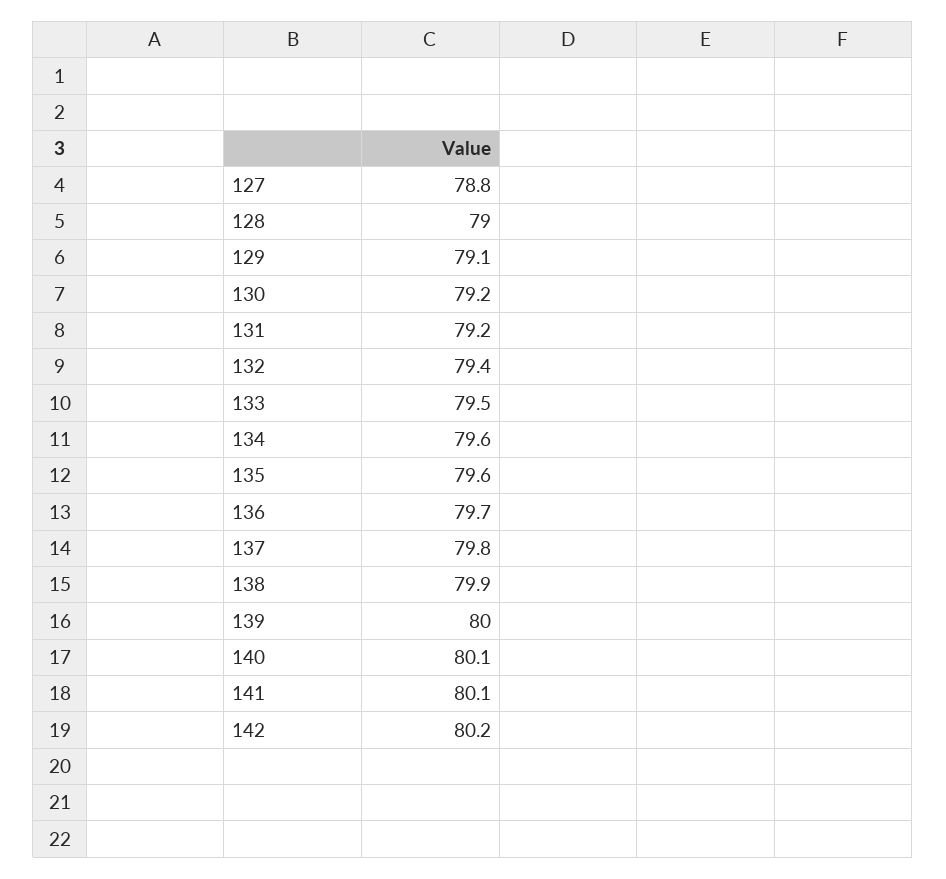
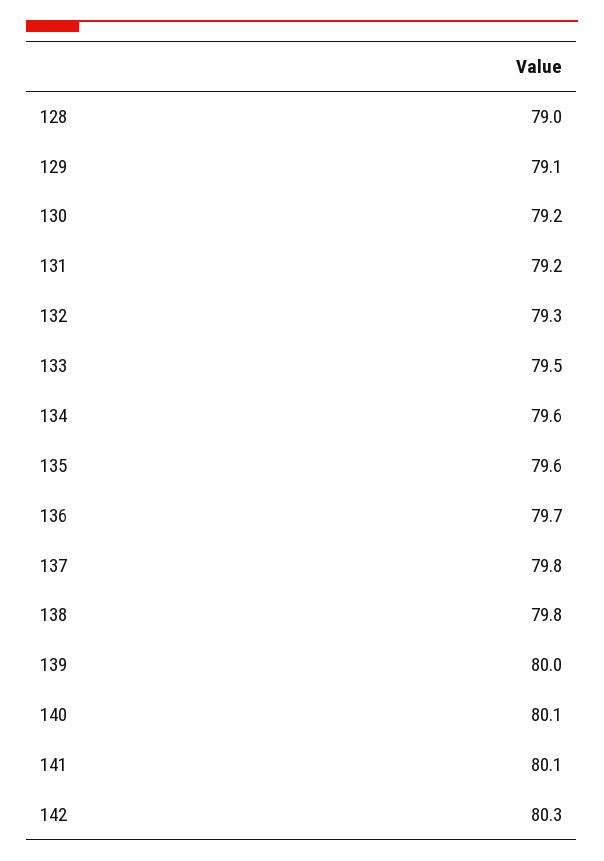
  {
-   "127": 78.8,
    "128": 79,
    "129": 79.1,
    "130": 79.2,
    "131": 79.2,
-   "132": 79.4,
+   "132": 79.3,
    "133": 79.5,
    "134": 79.6,
    "135": 79.6,
    "136": 79.7,
    "137": 79.8,
-   "138": 79.9,
+   "138": 79.8,
    "139": 80,
    "140": 80.1,
    "141": 80.1,
-   "142": 80.2
+   "142": 80.3
  }

